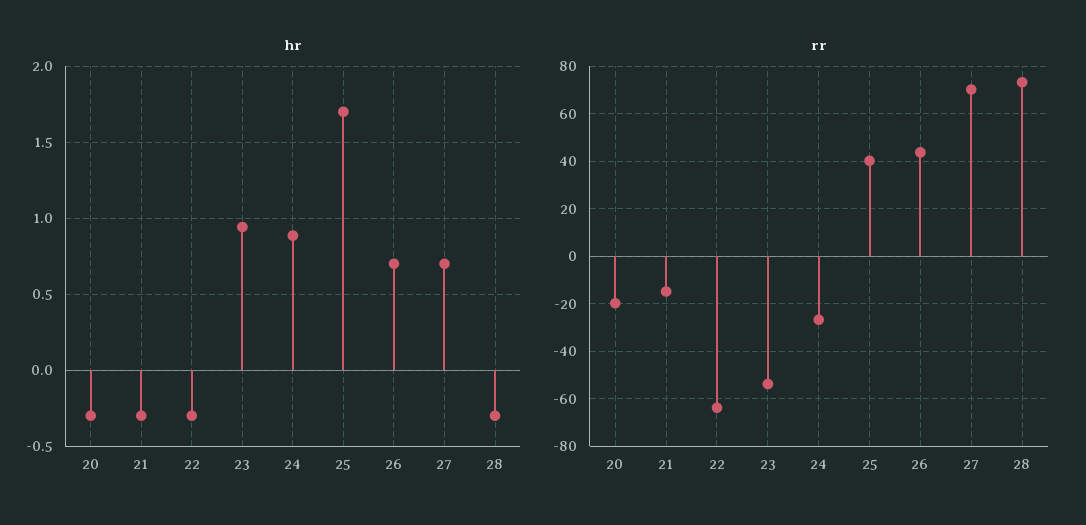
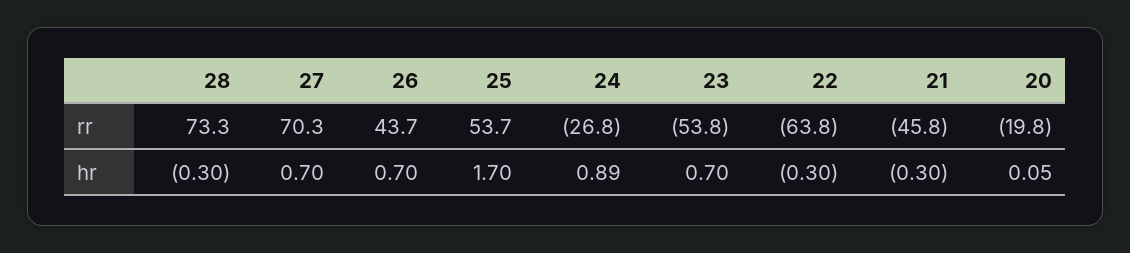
  {
    "hr": {
-     "20": -0.3,
+     "20": 0.05,
      "21": -0.3,
      "22": -0.3,
-     "23": 0.95,
+     "23": 0.7,
      "24": 0.89,
      "25": 1.7,
      "26": 0.7,
      "27": 0.7,
      "28": -0.3
    },
    "rr": {
      "20": -19.8,
-     "21": -15,
+     "21": -45.8,
      "22": -63.8,
      "23": -53.8,
      "24": -26.8,
-     "25": 40,
+     "25": 53.7,
      "26": 43.7,
      "27": 70.3,
      "28": 73.3
    }
  }

